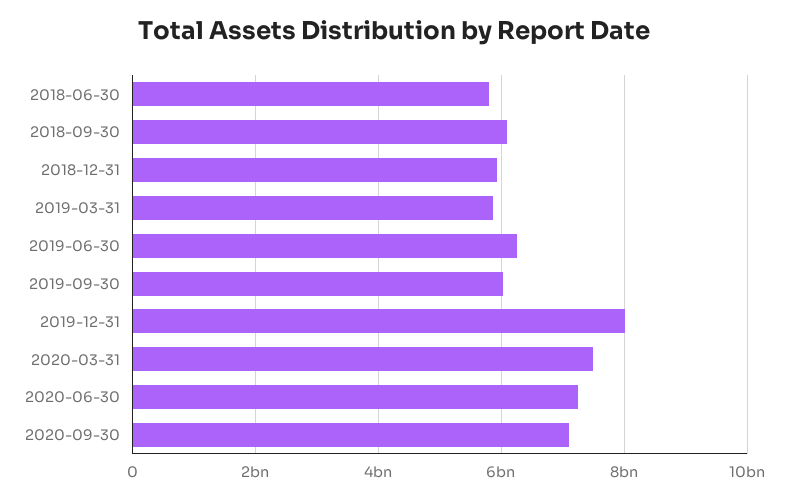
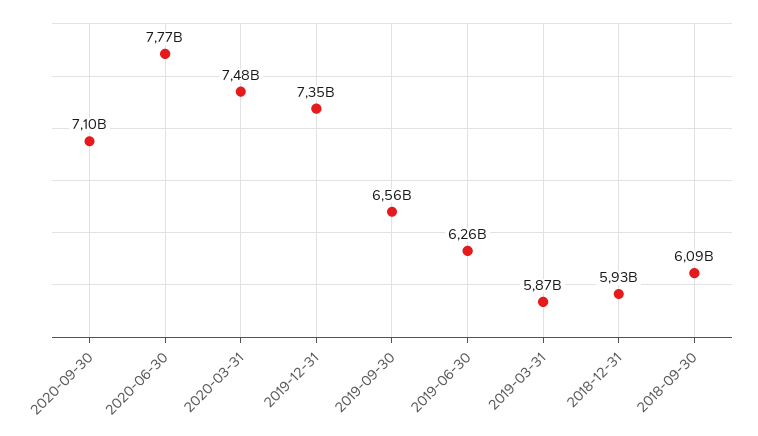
  {
-   "2018-06-30": 5800000000,
    "2018-09-30": 6090000000,
    "2018-12-31": 5930000000,
    "2019-03-31": 5870000000,
    "2019-06-30": 6260000000,
-   "2019-09-30": 6000000000,
+   "2019-09-30": 6560000000,
-   "2019-12-31": 8000000000,
+   "2019-12-31": 7350000000,
    "2020-03-31": 7480000000,
-   "2020-06-30": 7200000000,
+   "2020-06-30": 7770000000,
    "2020-09-30": 7100000000
  }

